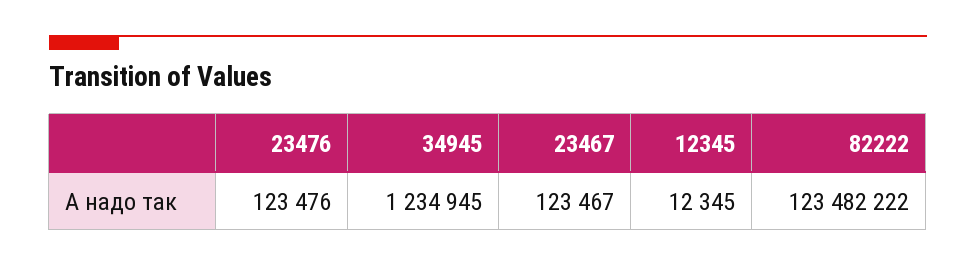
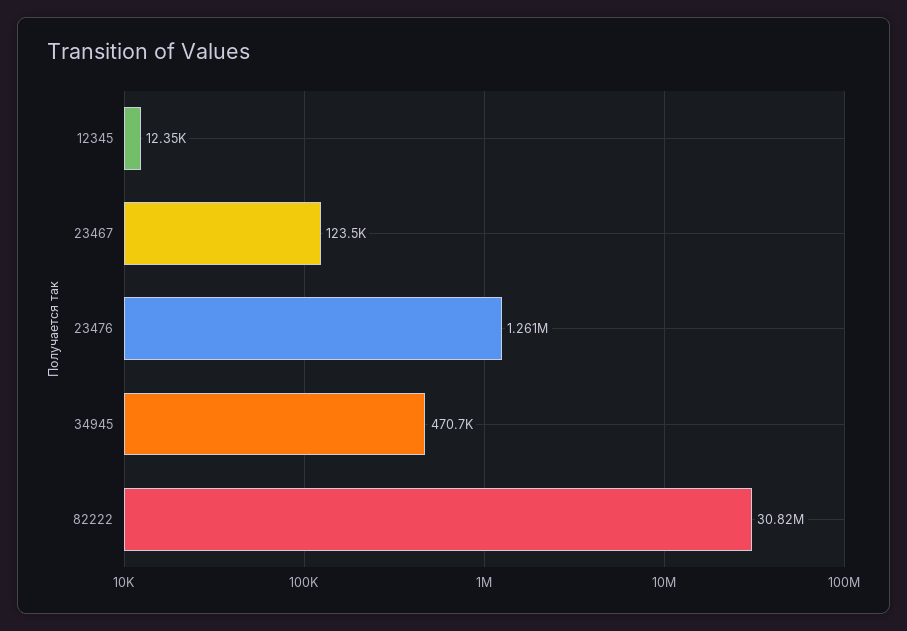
  {
-   "23476": 123476,
+   "23476": 1261000,
-   "34945": 1234945,
+   "34945": 470700,
    "23467": 123467,
    "12345": 12345,
-   "82222": 123482222
+   "82222": 30820000
  }

